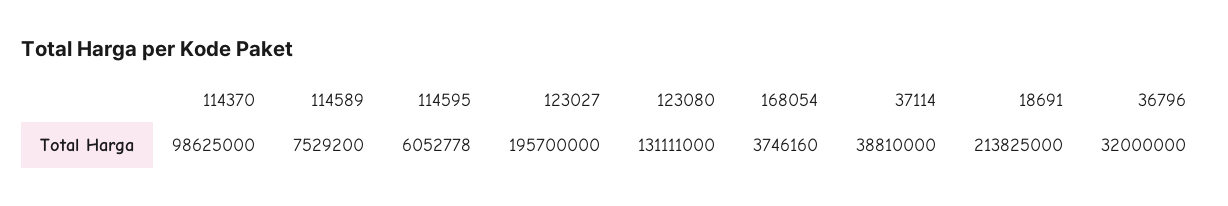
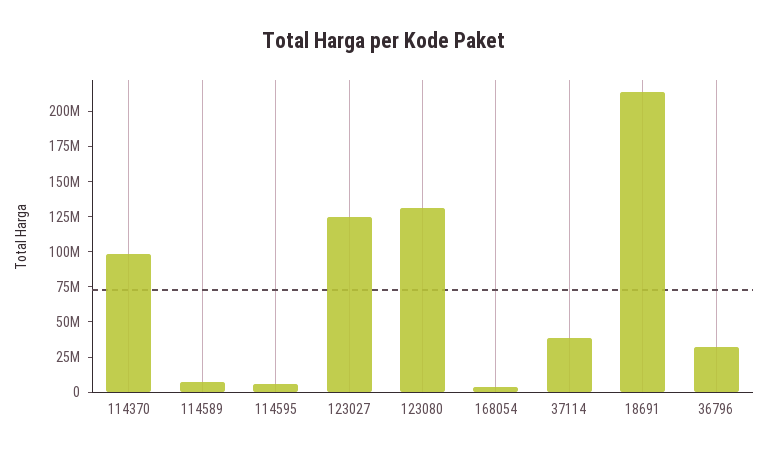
  {
    "114370": 98625000,
    "114589": 7529200,
    "114595": 6052778,
-   "123027": 195700000,
+   "123027": 125000000,
    "123080": 131111000,
    "168054": 3746160,
    "37114": 38810000,
    "18691": 213825000,
    "36796": 32000000
  }

